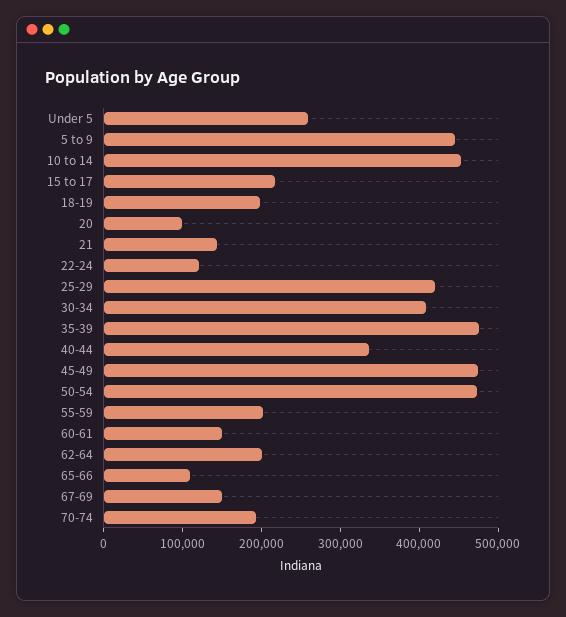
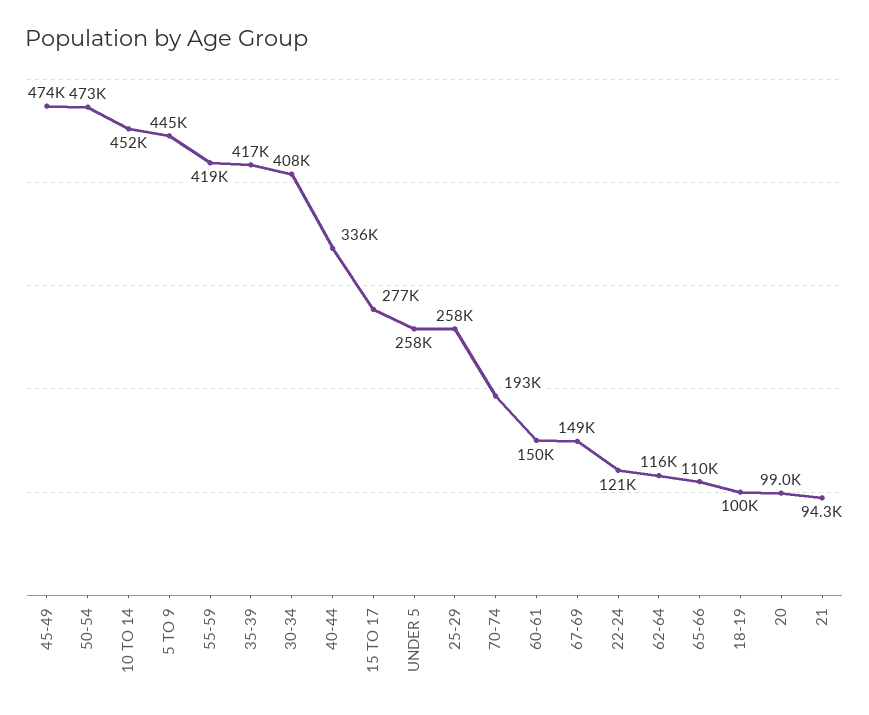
  {
    "Under 5": 258000,
    "5 to 9": 445000,
    "10 to 14": 452000,
-   "15 to 17": 220000,
+   "15 to 17": 277000,
-   "18-19": 200000,
+   "18-19": 100000,
    "20": 99000,
-   "21": 140000,
+   "21": 94300,
    "22-24": 121000,
-   "25-29": 420000,
+   "25-29": 258000,
    "30-34": 408000,
-   "35-39": 480000,
+   "35-39": 417000,
    "40-44": 336000,
    "45-49": 474000,
    "50-54": 473000,
-   "55-59": 200000,
+   "55-59": 419000,
    "60-61": 150000,
-   "62-64": 200000,
+   "62-64": 116000,
    "65-66": 110000,
    "67-69": 149000,
    "70-74": 193000
  }

